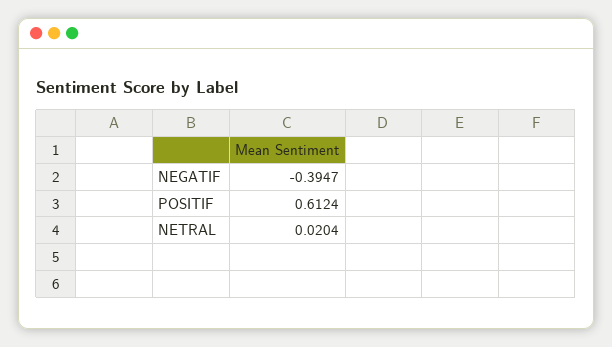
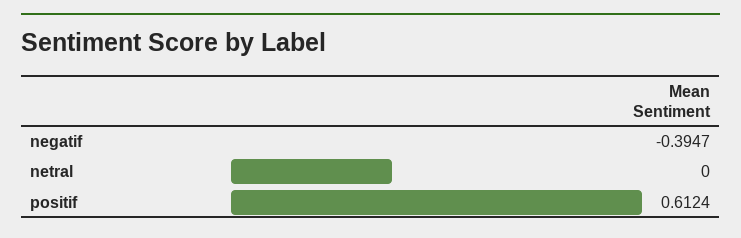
  {
    "NEGATIF": -0.3947,
    "POSITIF": 0.6124,
-   "NETRAL": 0.0204
+   "NETRAL": 0
  }

